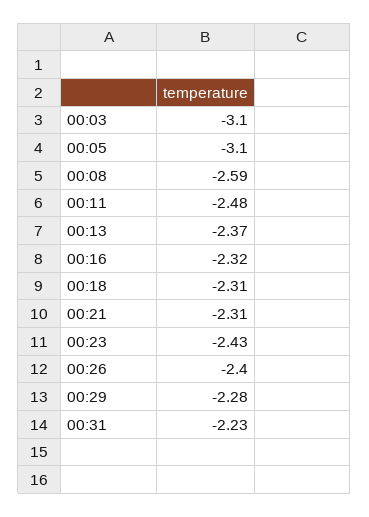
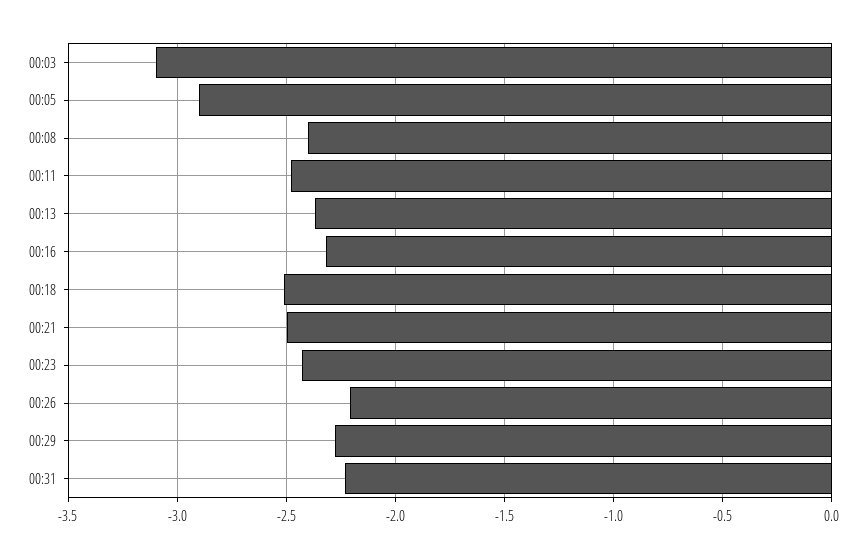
  {
    "00:03": -3.1,
-   "00:05": -3.1,
+   "00:05": -2.9,
-   "00:08": -2.59,
+   "00:08": -2.4,
    "00:11": -2.48,
    "00:13": -2.37,
    "00:16": -2.32,
-   "00:18": -2.31,
+   "00:18": -2.5,
-   "00:21": -2.31,
+   "00:21": -2.5,
    "00:23": -2.43,
-   "00:26": -2.4,
+   "00:26": -2.2,
    "00:29": -2.28,
    "00:31": -2.23
  }

